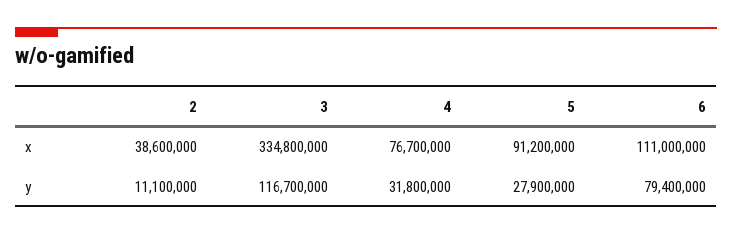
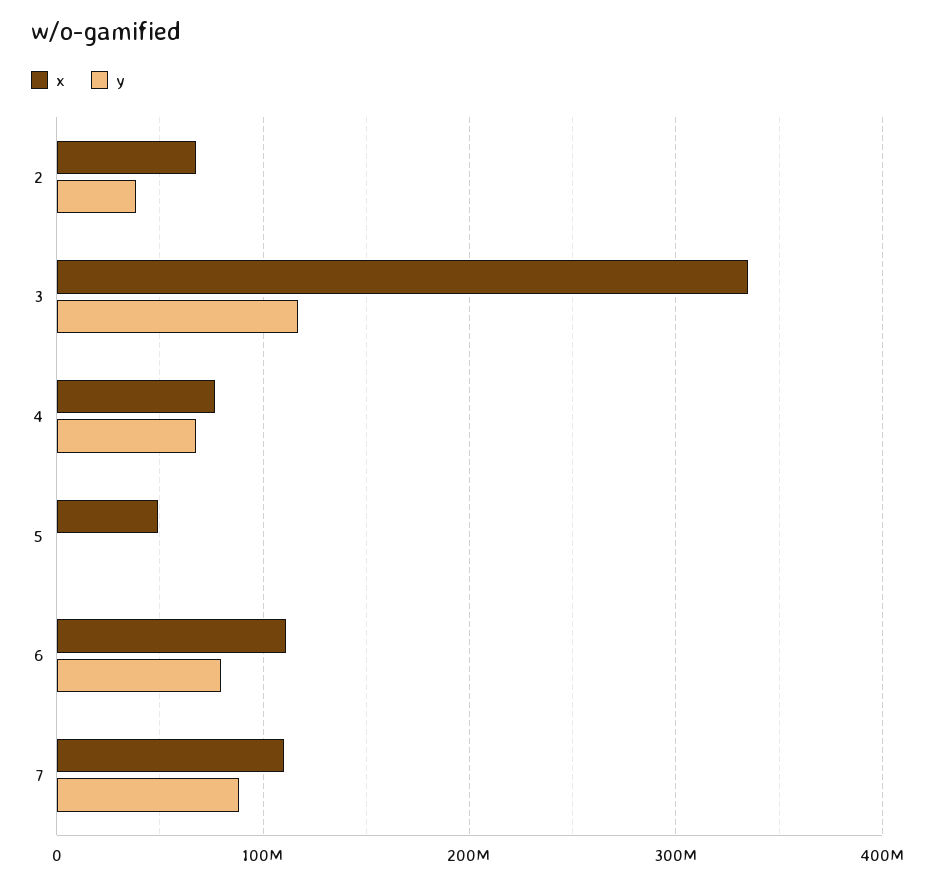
  {
    "x": {
-     "2": 38600000,
+     "2": 70000000,
      "3": 334800000,
      "4": 76700000,
-     "5": 91200000,
+     "5": 50000000,
-     "6": 111000000
+     "6": 111000000,
+     "7": 110000000
    },
    "y": {
-     "2": 11100000,
+     "2": 40000000,
      "3": 116700000,
-     "4": 31800000,
+     "4": 70000000,
-     "5": 27900000,
+     "5": 0,
-     "6": 79400000
+     "6": 79400000,
+     "7": 90000000
    }
  }

